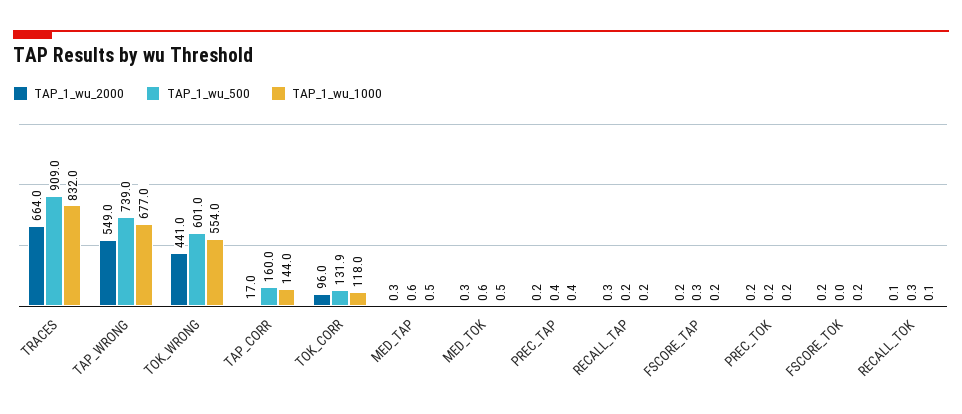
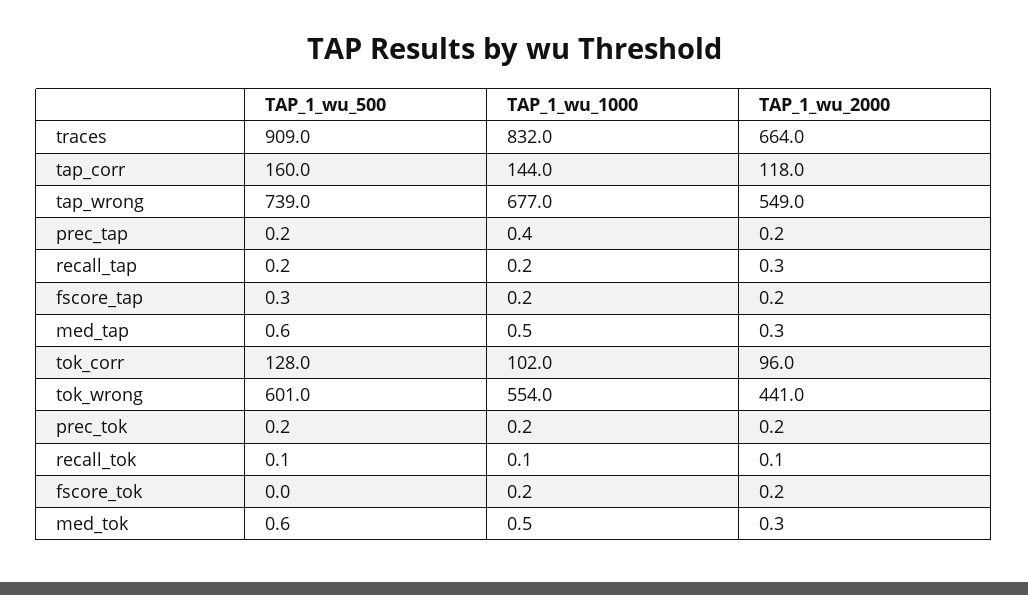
  {
    "TAP_1_wu_2000": {
      "TRACES": 664,
      "TAP_WRONG": 549,
      "TOK_WRONG": 441,
-     "TAP_CORR": 17,
+     "TAP_CORR": 118,
      "TOK_CORR": 96,
      "MED_TAP": 0.3,
      "MED_TOK": 0.3,
      "PREC_TAP": 0.2,
      "RECALL_TAP": 0.3,
      "FSCORE_TAP": 0.2,
      "PREC_TOK": 0.2,
      "FSCORE_TOK": 0.2,
      "RECALL_TOK": 0.1
    },
    "TAP_1_wu_500": {
      "TRACES": 909,
      "TAP_WRONG": 739,
      "TOK_WRONG": 601,
      "TAP_CORR": 160,
-     "TOK_CORR": 131.9,
+     "TOK_CORR": 128,
      "MED_TAP": 0.6,
      "MED_TOK": 0.6,
-     "PREC_TAP": 0.4,
+     "PREC_TAP": 0.2,
      "RECALL_TAP": 0.2,
      "FSCORE_TAP": 0.3,
      "PREC_TOK": 0.2,
      "FSCORE_TOK": 0,
-     "RECALL_TOK": 0.3
+     "RECALL_TOK": 0.1
    },
    "TAP_1_wu_1000": {
      "TRACES": 832,
      "TAP_WRONG": 677,
      "TOK_WRONG": 554,
      "TAP_CORR": 144,
-     "TOK_CORR": 118,
+     "TOK_CORR": 102,
      "MED_TAP": 0.5,
      "MED_TOK": 0.5,
      "PREC_TAP": 0.4,
      "RECALL_TAP": 0.2,
      "FSCORE_TAP": 0.2,
      "PREC_TOK": 0.2,
      "FSCORE_TOK": 0.2,
      "RECALL_TOK": 0.1
    }
  }

